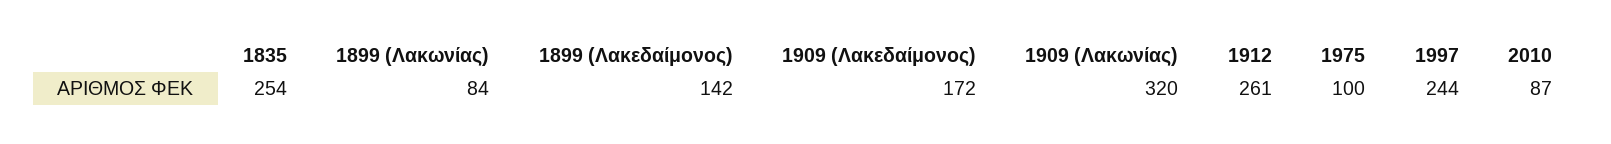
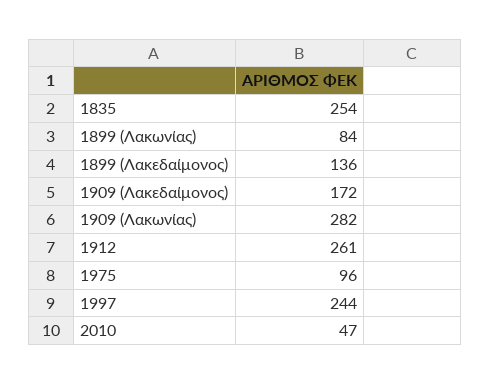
  {
    "1835": 254,
    "1899 (Λακωνίας)": 84,
-   "1899 (Λακεδαίμονος)": 142,
+   "1899 (Λακεδαίμονος)": 136,
    "1909 (Λακεδαίμονος)": 172,
-   "1909 (Λακωνίας)": 320,
+   "1909 (Λακωνίας)": 282,
    "1912": 261,
-   "1975": 100,
+   "1975": 96,
    "1997": 244,
-   "2010": 87
+   "2010": 47
  }

